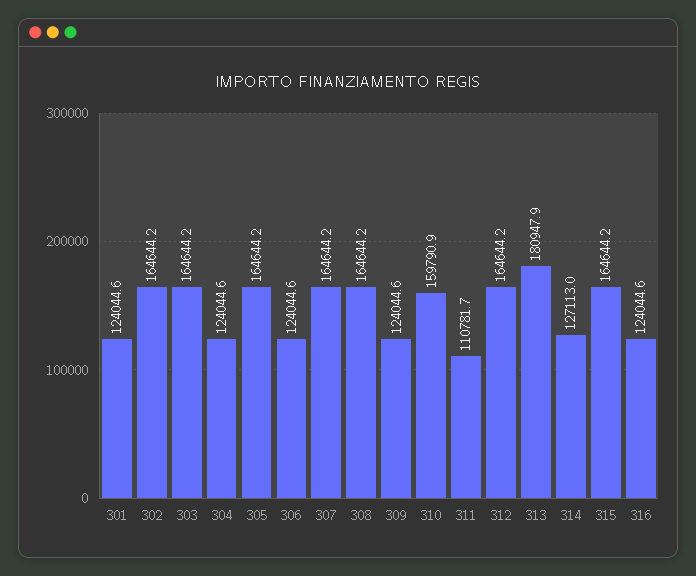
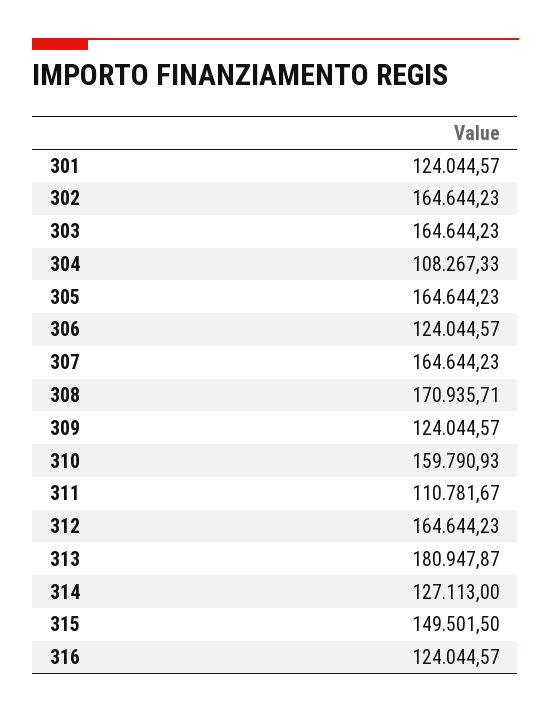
  {
    "301": 124044.57,
    "302": 164644.23,
    "303": 164644.23,
-   "304": 124044.6,
+   "304": 108267.33,
    "305": 164644.23,
    "306": 124044.57,
    "307": 164644.23,
-   "308": 164644.2,
+   "308": 170935.71,
    "309": 124044.57,
    "310": 159790.93,
    "311": 110781.67,
    "312": 164644.23,
    "313": 180947.87,
    "314": 127113,
-   "315": 164644.2,
+   "315": 149501.5,
    "316": 124044.57
  }

